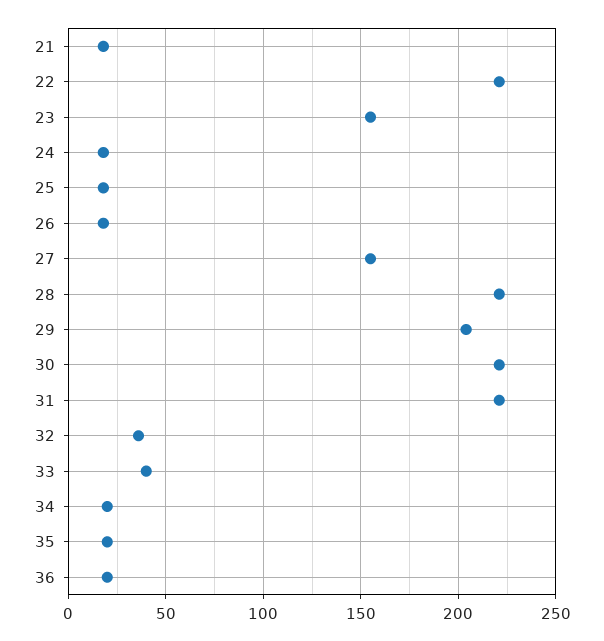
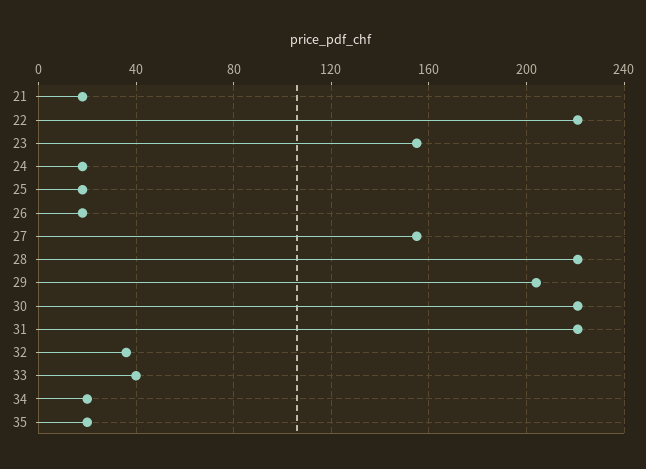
  {
    "21": 20,
    "22": 220,
    "23": 155,
    "24": 20,
    "25": 20,
    "26": 20,
    "27": 155,
    "28": 220,
    "29": 205,
    "30": 220,
    "31": 220,
    "32": 35,
    "33": 40,
    "34": 20,
-   "35": 20,
+   "35": 20
-   "36": 20
  }

